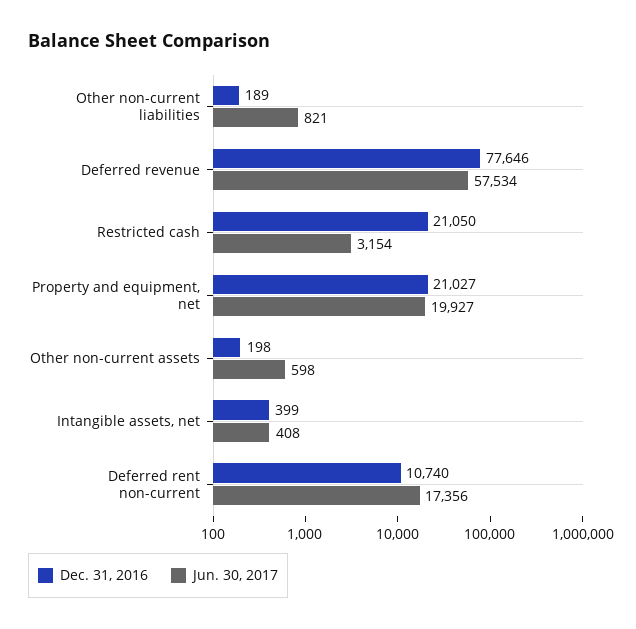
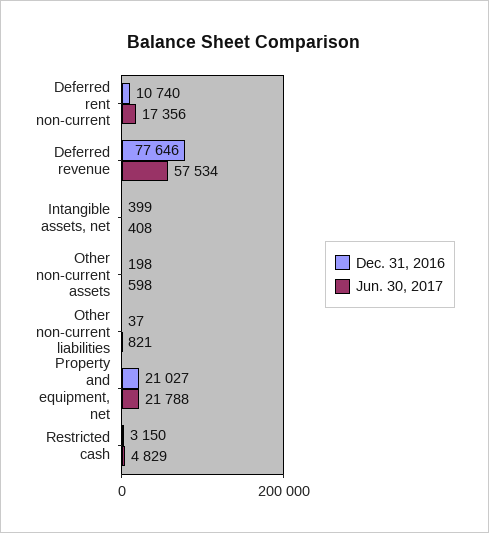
  {
    "Dec. 31, 2016": {
-     "Other non-current liabilities": 189,
+     "Other non-current liabilities": 37,
      "Deferred revenue": 77646,
-     "Restricted cash": 21050,
+     "Restricted cash": 3150,
      "Property and equipment, net": 21027,
      "Other non-current assets": 198,
      "Intangible assets, net": 399,
      "Deferred rent non-current": 10740
    },
    "Jun. 30, 2017": {
      "Other non-current liabilities": 821,
      "Deferred revenue": 57534,
-     "Restricted cash": 3154,
+     "Restricted cash": 4829,
-     "Property and equipment, net": 19927,
+     "Property and equipment, net": 21788,
      "Other non-current assets": 598,
      "Intangible assets, net": 408,
      "Deferred rent non-current": 17356
    }
  }

